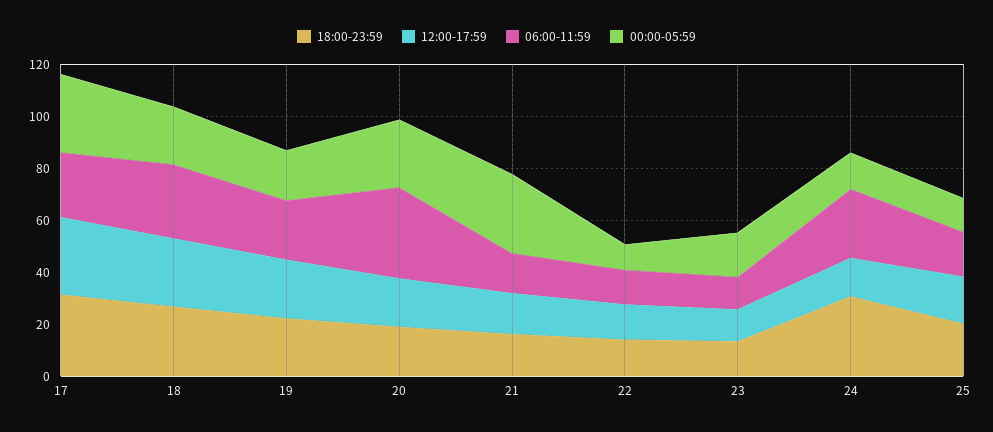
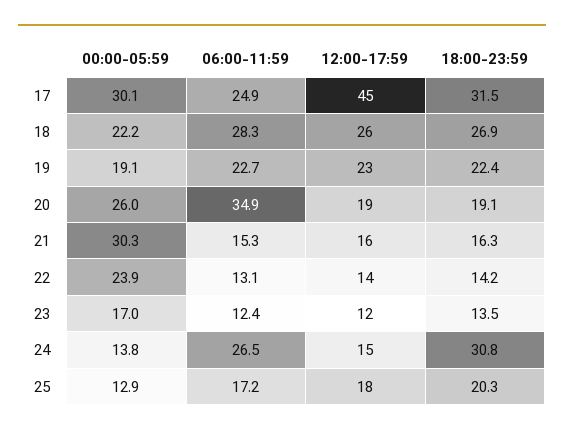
  {
    "18:00-23:59": {
      "17": 31.5,
      "18": 26.9,
      "19": 22.4,
      "20": 19.1,
      "21": 16.3,
      "22": 14.2,
      "23": 13.5,
      "24": 30.8,
      "25": 20.3
    },
    "12:00-17:59": {
-     "17": 30,
+     "17": 45,
      "18": 26,
      "19": 23,
      "20": 19,
      "21": 16,
      "22": 14,
      "23": 12,
      "24": 15,
      "25": 18
    },
    "06:00-11:59": {
      "17": 24.9,
      "18": 28.3,
      "19": 22.7,
      "20": 34.9,
      "21": 15.3,
      "22": 13.1,
      "23": 12.4,
      "24": 26.5,
      "25": 17.2
    },
    "00:00-05:59": {
      "17": 30.1,
      "18": 22.2,
      "19": 19.1,
      "20": 26,
      "21": 30.3,
-     "22": 10,
+     "22": 23.9,
      "23": 17,
      "24": 13.8,
      "25": 12.9
    }
  }

